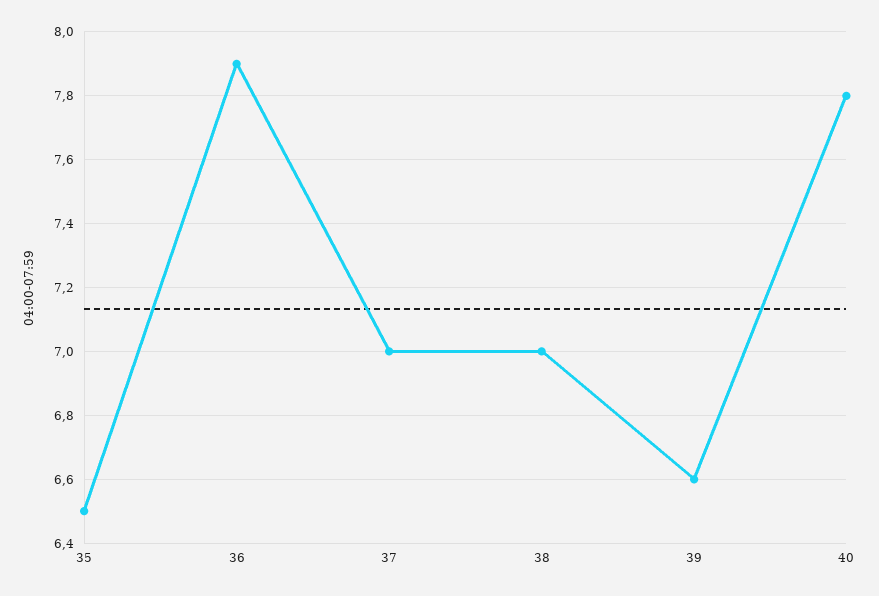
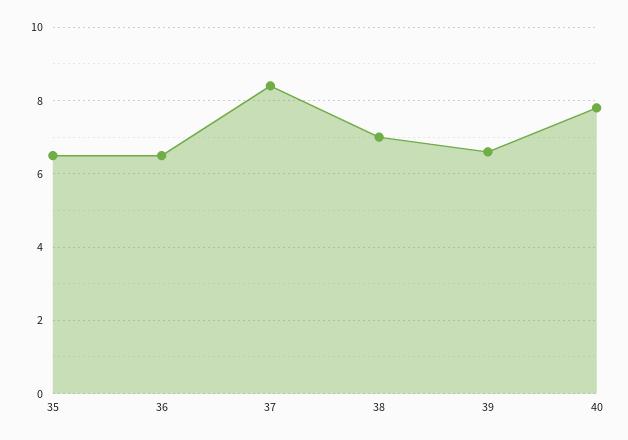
  {
    "35": 6.5,
-   "36": 7.9,
+   "36": 6.5,
-   "37": 7,
+   "37": 8.5,
    "38": 7,
    "39": 6.6,
    "40": 7.8
  }

